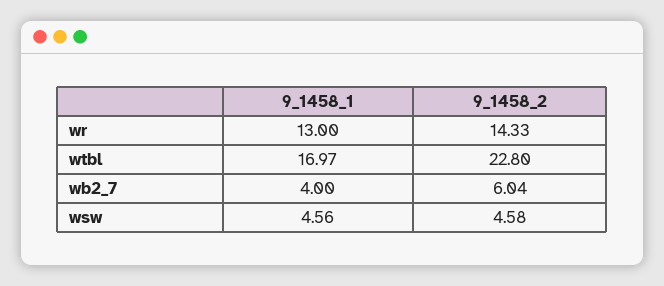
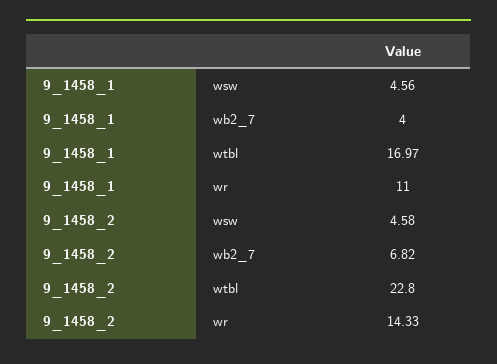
  {
    "9_1458_1": {
-     "wr": 13,
+     "wr": 11,
      "wtbl": 16.97,
      "wb2_7": 4,
      "wsw": 4.56
    },
    "9_1458_2": {
      "wr": 14.33,
      "wtbl": 22.8,
-     "wb2_7": 6.04,
+     "wb2_7": 6.82,
      "wsw": 4.58
    }
  }

